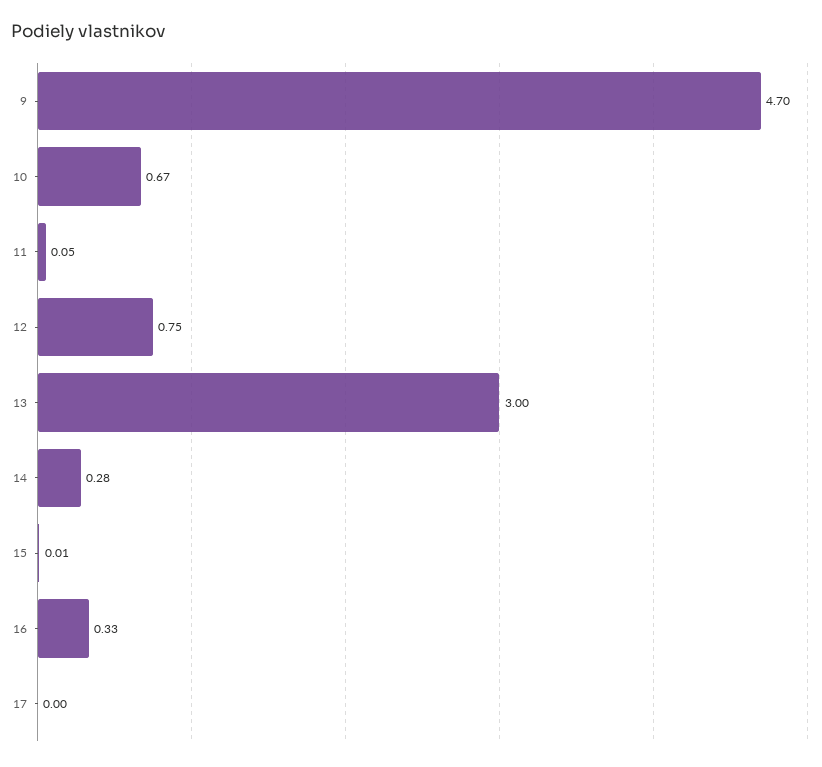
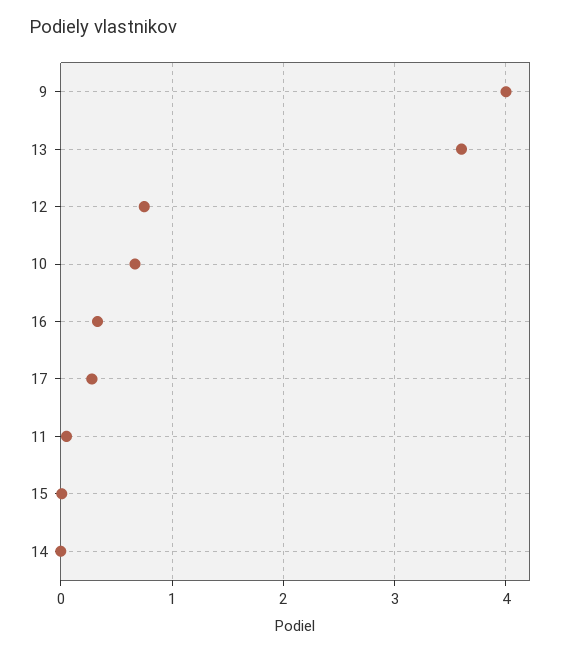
  {
-   "9": 4.7,
+   "9": 4,
    "10": 0.67,
    "11": 0.05,
    "12": 0.75,
-   "13": 3,
+   "13": 3.6,
-   "14": 0.28,
+   "14": 0,
    "15": 0.01,
    "16": 0.33,
-   "17": 0
+   "17": 0.3
  }

